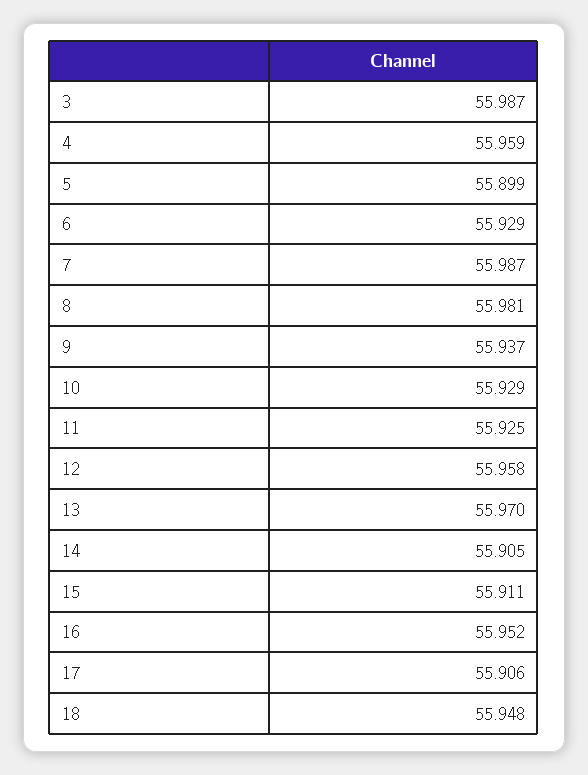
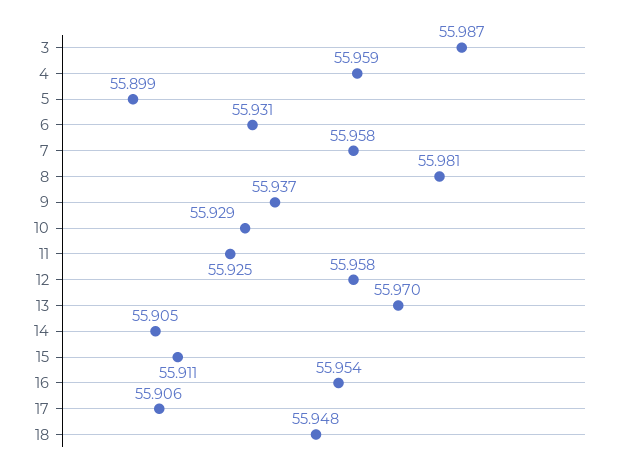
  {
    "3": 55.987,
    "4": 55.959,
    "5": 55.899,
-   "6": 55.929,
+   "6": 55.931,
-   "7": 55.987,
+   "7": 55.958,
    "8": 55.981,
    "9": 55.937,
    "10": 55.929,
    "11": 55.925,
    "12": 55.958,
    "13": 55.97,
    "14": 55.905,
    "15": 55.911,
-   "16": 55.952,
+   "16": 55.954,
    "17": 55.906,
    "18": 55.948
  }

